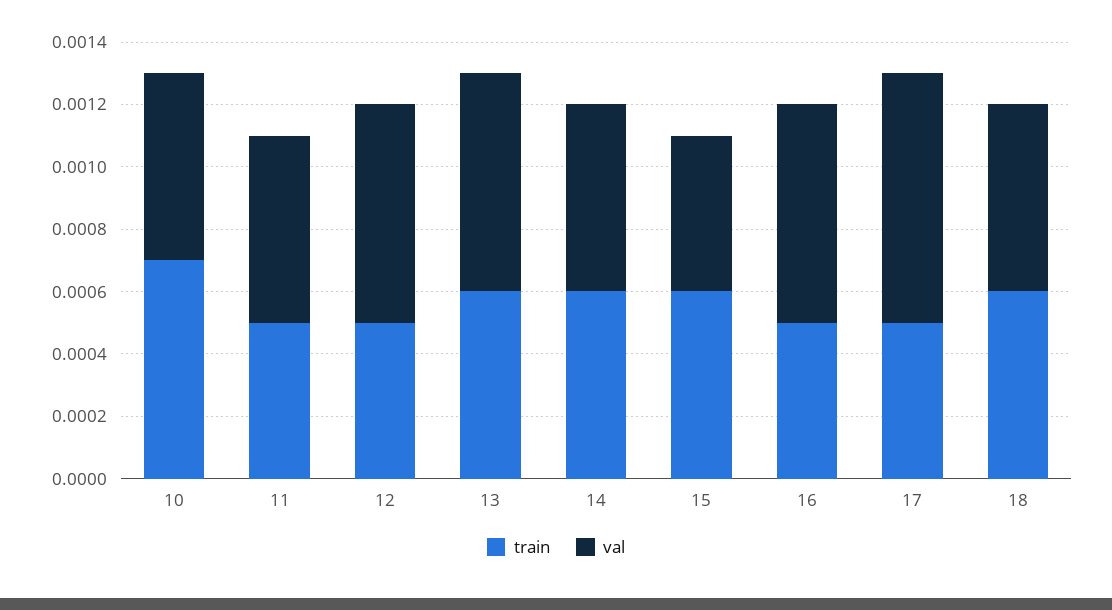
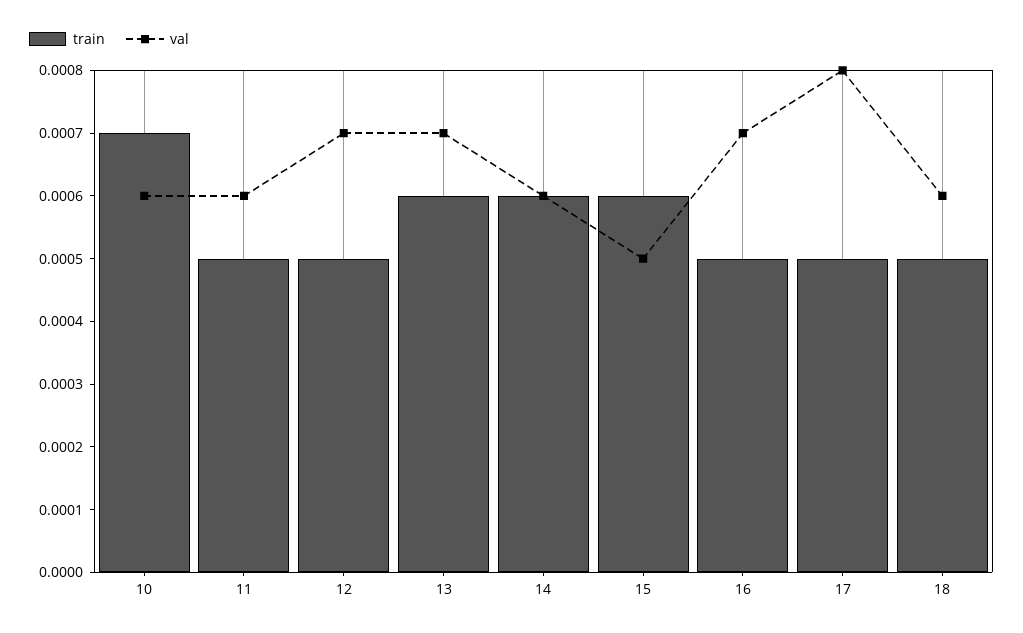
  {
    "train": {
      "10": 0.0007,
      "11": 0.0005,
      "12": 0.0005,
      "13": 0.0006,
      "14": 0.0006,
      "15": 0.0006,
      "16": 0.0005,
      "17": 0.0005,
-     "18": 0.0006
+     "18": 0.0005
    },
    "val": {
      "10": 0.0006,
      "11": 0.0006,
      "12": 0.0007,
      "13": 0.0007,
      "14": 0.0006,
      "15": 0.0005,
      "16": 0.0007,
      "17": 0.0008,
      "18": 0.0006
    }
  }

